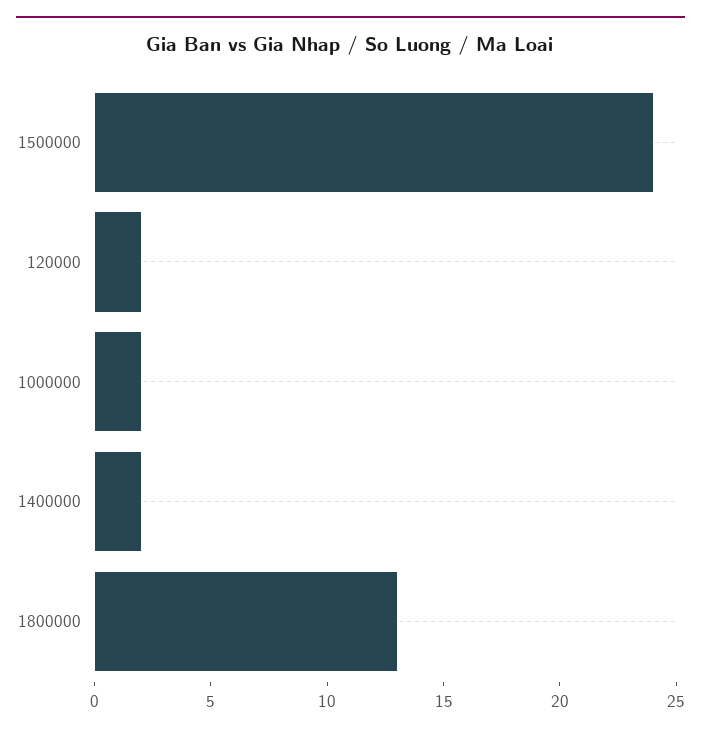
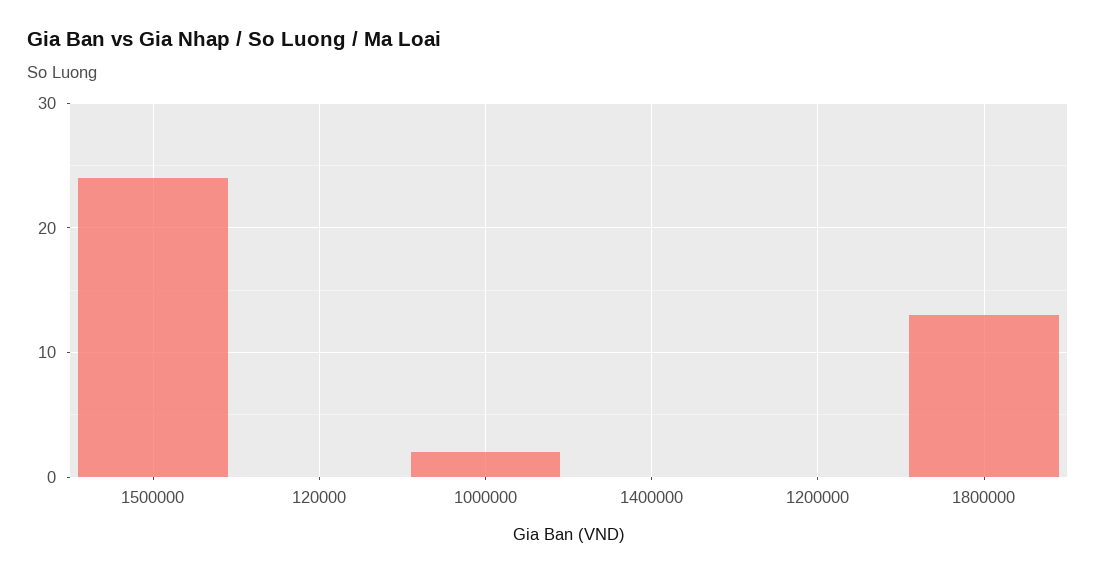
  {
    "1500000": 24,
-   "120000": 2,
+   "120000": 0,
    "1000000": 2,
-   "1400000": 2,
+   "1400000": 0,
-   "1800000": 13
+   "1800000": 13,
+   "1200000": 0
  }

